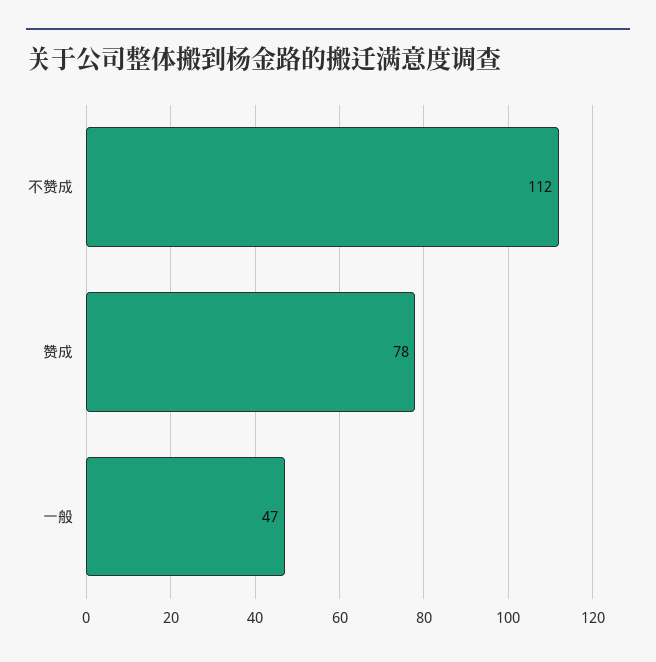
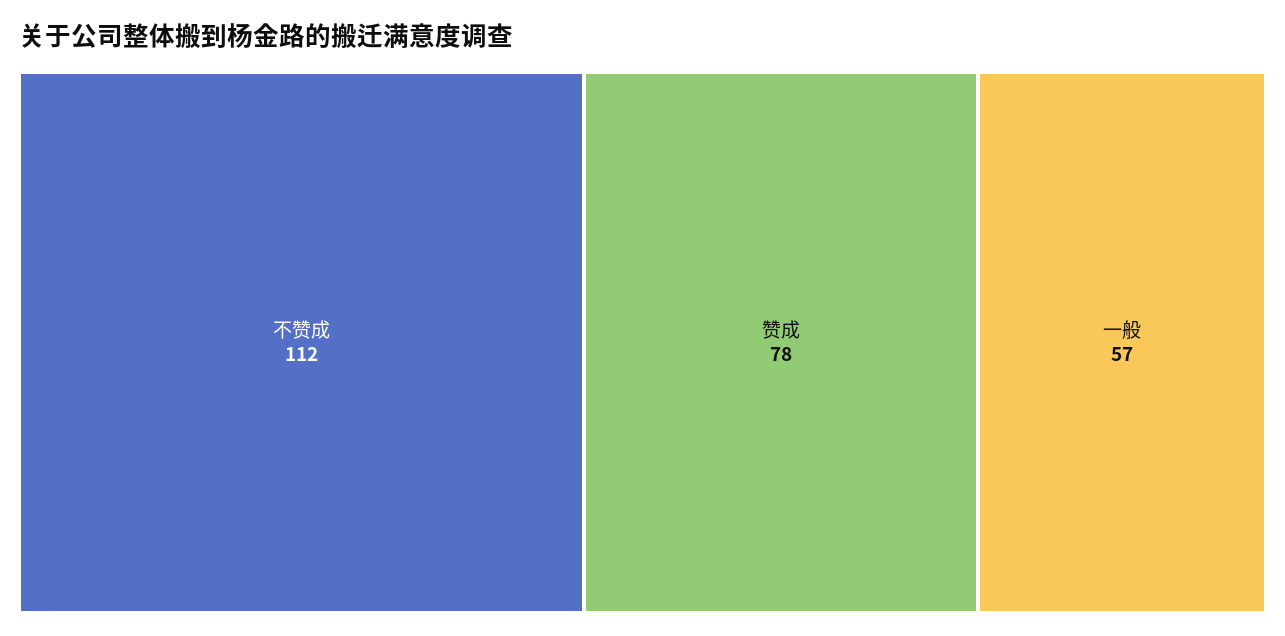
  {
    "不赞成": 112,
    "赞成": 78,
-   "一般": 47
+   "一般": 57
  }

